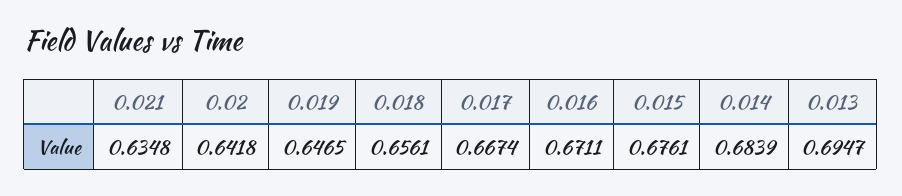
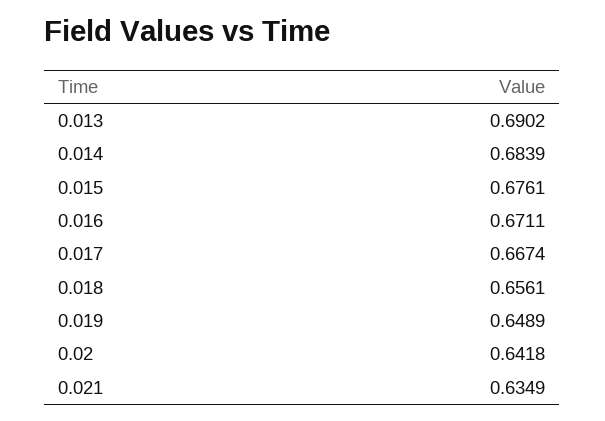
  {
-   "0.021": 0.6348,
+   "0.021": 0.6349,
    "0.02": 0.6418,
-   "0.019": 0.6465,
+   "0.019": 0.6489,
    "0.018": 0.6561,
    "0.017": 0.6674,
    "0.016": 0.6711,
    "0.015": 0.6761,
    "0.014": 0.6839,
-   "0.013": 0.6947
+   "0.013": 0.6902
  }

